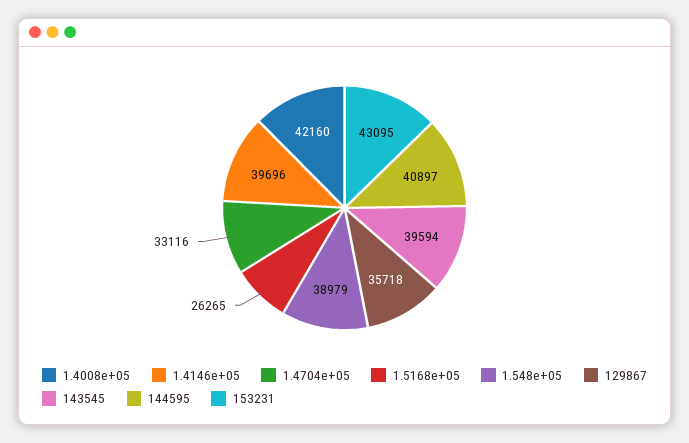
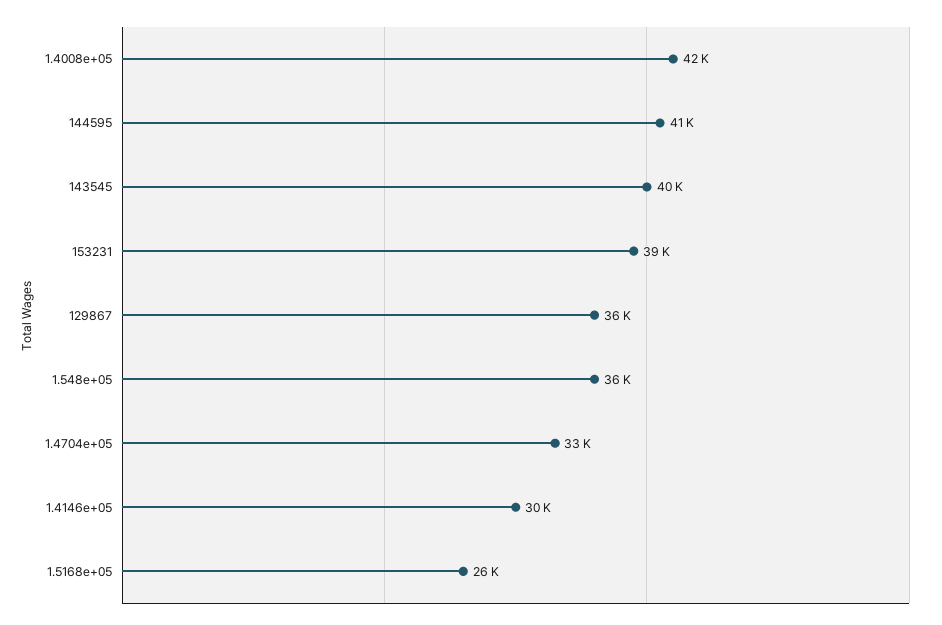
  {
    "1.4008e+05": 42160,
-   "1.4146e+05": 39696,
+   "1.4146e+05": 30000,
    "1.4704e+05": 33116,
    "1.5168e+05": 26265,
-   "1.548e+05": 38979,
+   "1.548e+05": 36000,
    "129867": 35718,
    "143545": 39594,
    "144595": 40897,
-   "153231": 43095
+   "153231": 39000
  }

